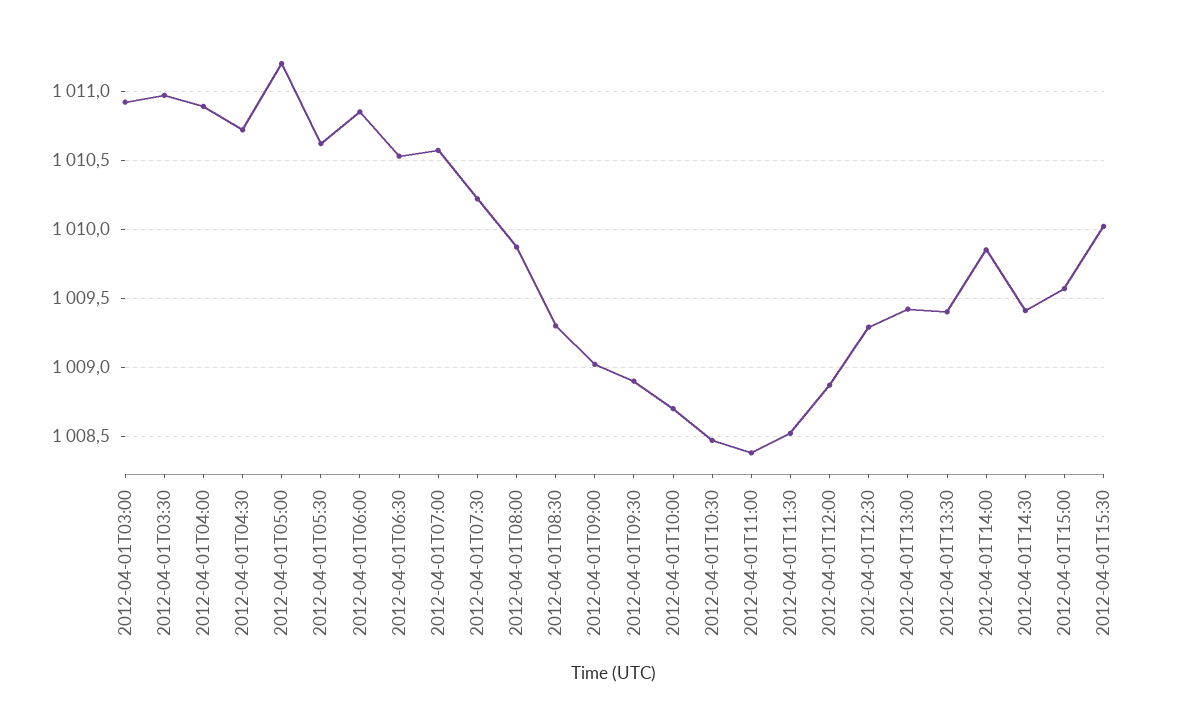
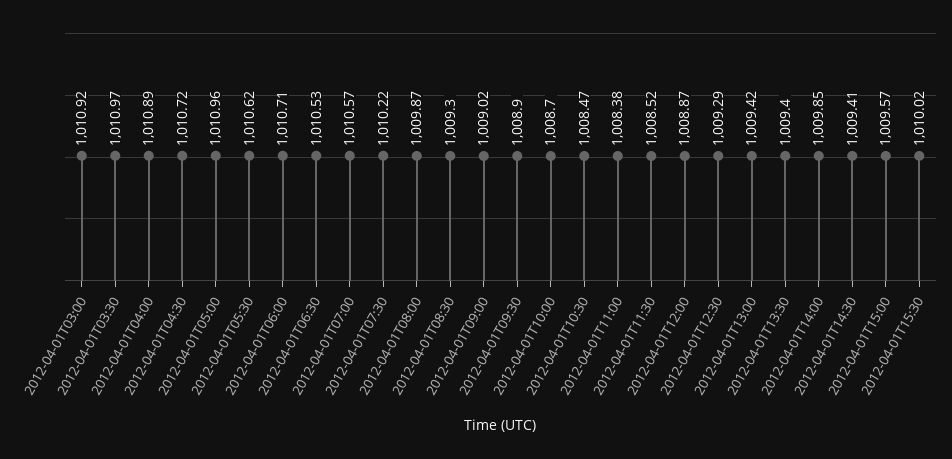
  {
    "2012-04-01T03:00": 1010.92,
    "2012-04-01T03:30": 1010.97,
    "2012-04-01T04:00": 1010.89,
    "2012-04-01T04:30": 1010.72,
-   "2012-04-01T05:00": 1011.2,
+   "2012-04-01T05:00": 1010.96,
    "2012-04-01T05:30": 1010.62,
-   "2012-04-01T06:00": 1010.85,
+   "2012-04-01T06:00": 1010.71,
    "2012-04-01T06:30": 1010.53,
    "2012-04-01T07:00": 1010.57,
    "2012-04-01T07:30": 1010.22,
    "2012-04-01T08:00": 1009.87,
    "2012-04-01T08:30": 1009.3,
    "2012-04-01T09:00": 1009.02,
    "2012-04-01T09:30": 1008.9,
    "2012-04-01T10:00": 1008.7,
    "2012-04-01T10:30": 1008.47,
    "2012-04-01T11:00": 1008.38,
    "2012-04-01T11:30": 1008.52,
    "2012-04-01T12:00": 1008.87,
    "2012-04-01T12:30": 1009.29,
    "2012-04-01T13:00": 1009.42,
    "2012-04-01T13:30": 1009.4,
    "2012-04-01T14:00": 1009.85,
    "2012-04-01T14:30": 1009.41,
    "2012-04-01T15:00": 1009.57,
    "2012-04-01T15:30": 1010.02
  }

